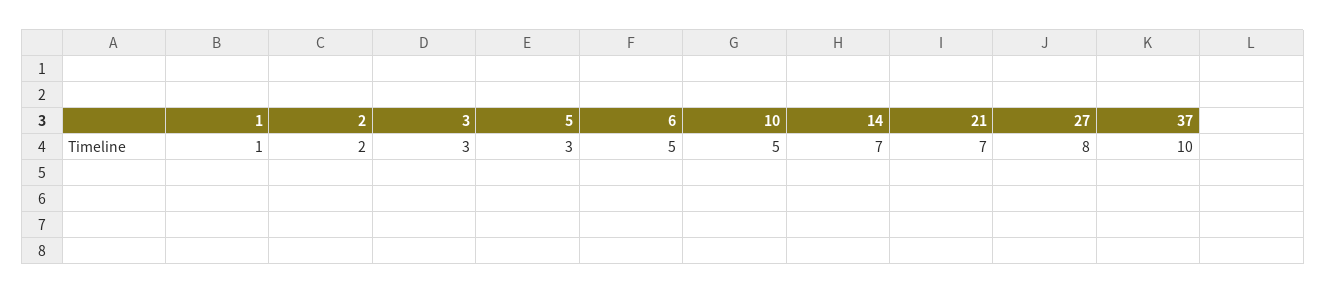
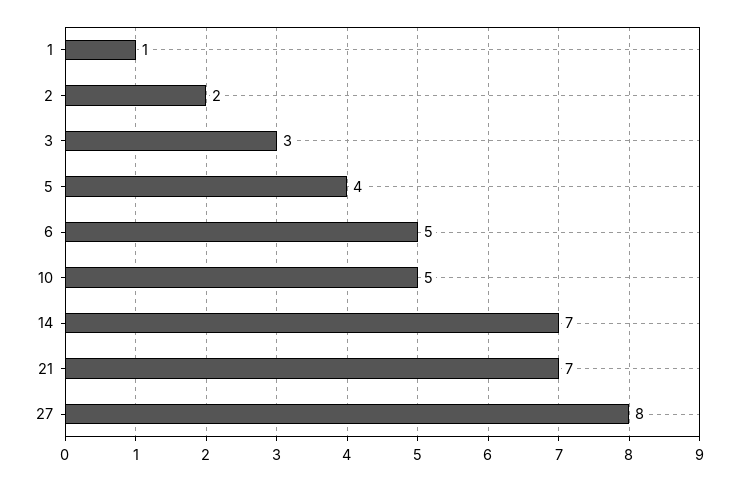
  {
    "1": 1,
    "2": 2,
    "3": 3,
-   "5": 3,
+   "5": 4,
    "6": 5,
    "10": 5,
    "14": 7,
    "21": 7,
-   "27": 8,
+   "27": 8
-   "37": 10
  }

